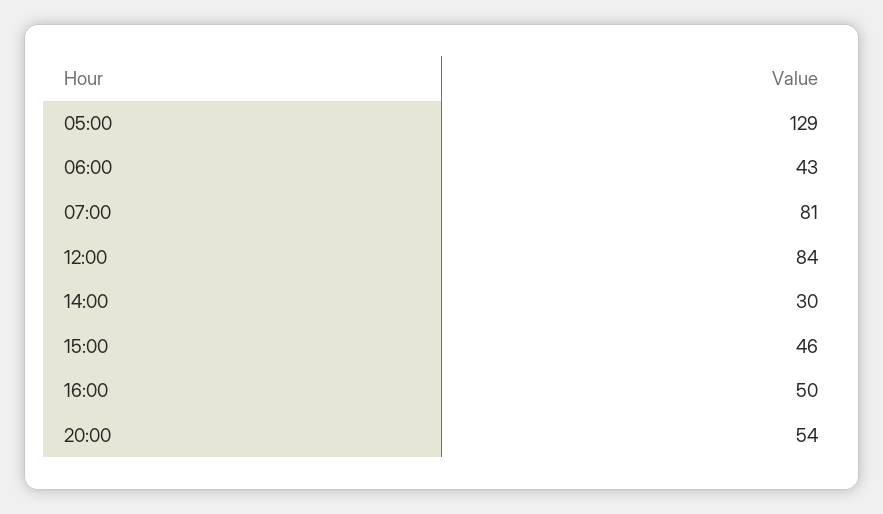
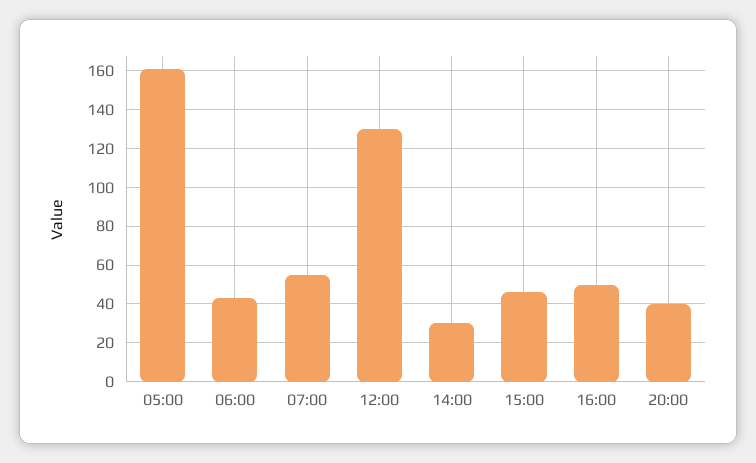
  {
-   "05:00": 129,
+   "05:00": 160,
    "06:00": 43,
-   "07:00": 81,
+   "07:00": 55,
-   "12:00": 84,
+   "12:00": 130,
    "14:00": 30,
    "15:00": 46,
    "16:00": 50,
-   "20:00": 54
+   "20:00": 40
  }

